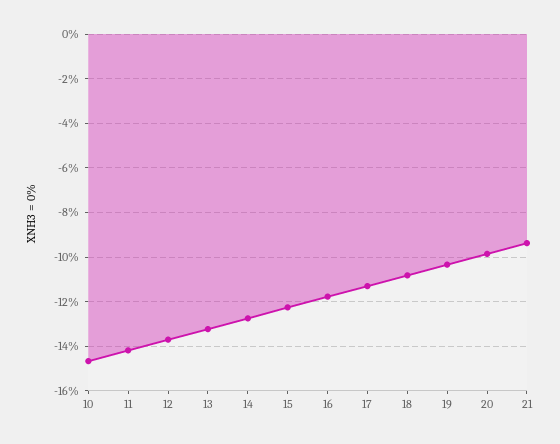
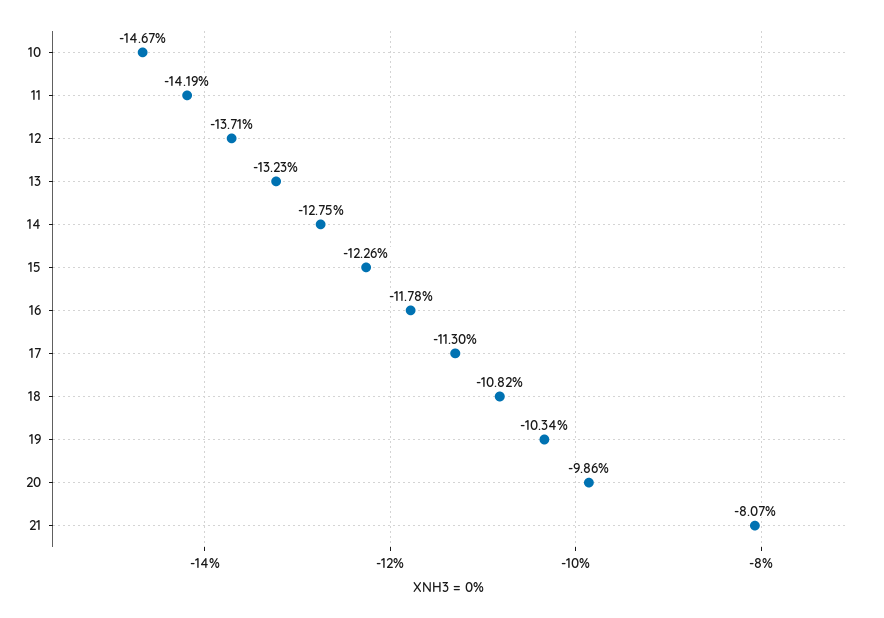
  {
    "10": -14.67,
    "11": -14.19,
    "12": -13.71,
    "13": -13.23,
    "14": -12.75,
    "15": -12.26,
    "16": -11.78,
    "17": -11.3,
    "18": -10.82,
    "19": -10.34,
    "20": -9.86,
-   "21": -9.5
+   "21": -8.07
  }

